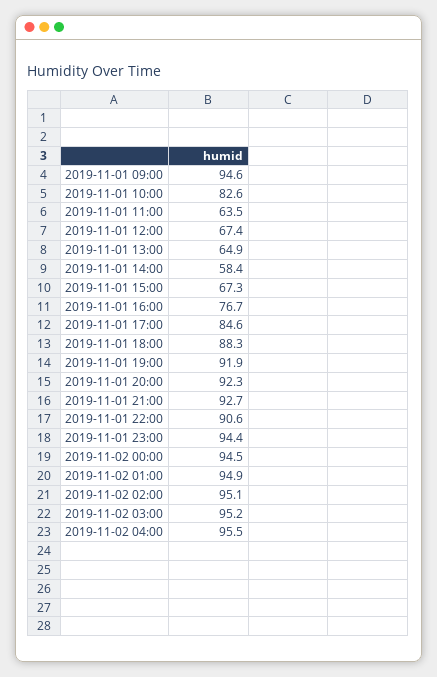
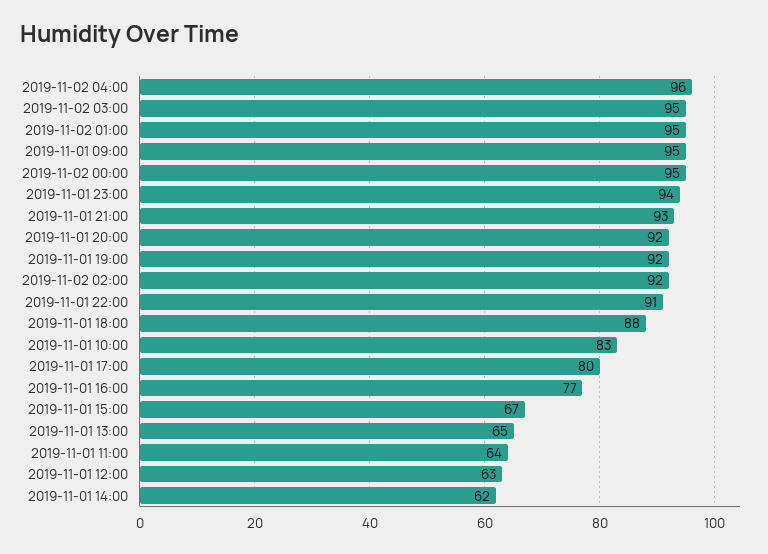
  {
    "2019-11-01 09:00": 94.6,
    "2019-11-01 10:00": 82.6,
    "2019-11-01 11:00": 63.5,
-   "2019-11-01 12:00": 67.4,
+   "2019-11-01 12:00": 63,
    "2019-11-01 13:00": 64.9,
-   "2019-11-01 14:00": 58.4,
+   "2019-11-01 14:00": 62,
    "2019-11-01 15:00": 67.3,
    "2019-11-01 16:00": 76.7,
-   "2019-11-01 17:00": 84.6,
+   "2019-11-01 17:00": 80,
    "2019-11-01 18:00": 88.3,
    "2019-11-01 19:00": 91.9,
    "2019-11-01 20:00": 92.3,
    "2019-11-01 21:00": 92.7,
    "2019-11-01 22:00": 90.6,
    "2019-11-01 23:00": 94.4,
    "2019-11-02 00:00": 94.5,
    "2019-11-02 01:00": 94.9,
-   "2019-11-02 02:00": 95.1,
+   "2019-11-02 02:00": 92,
    "2019-11-02 03:00": 95.2,
    "2019-11-02 04:00": 95.5
  }

